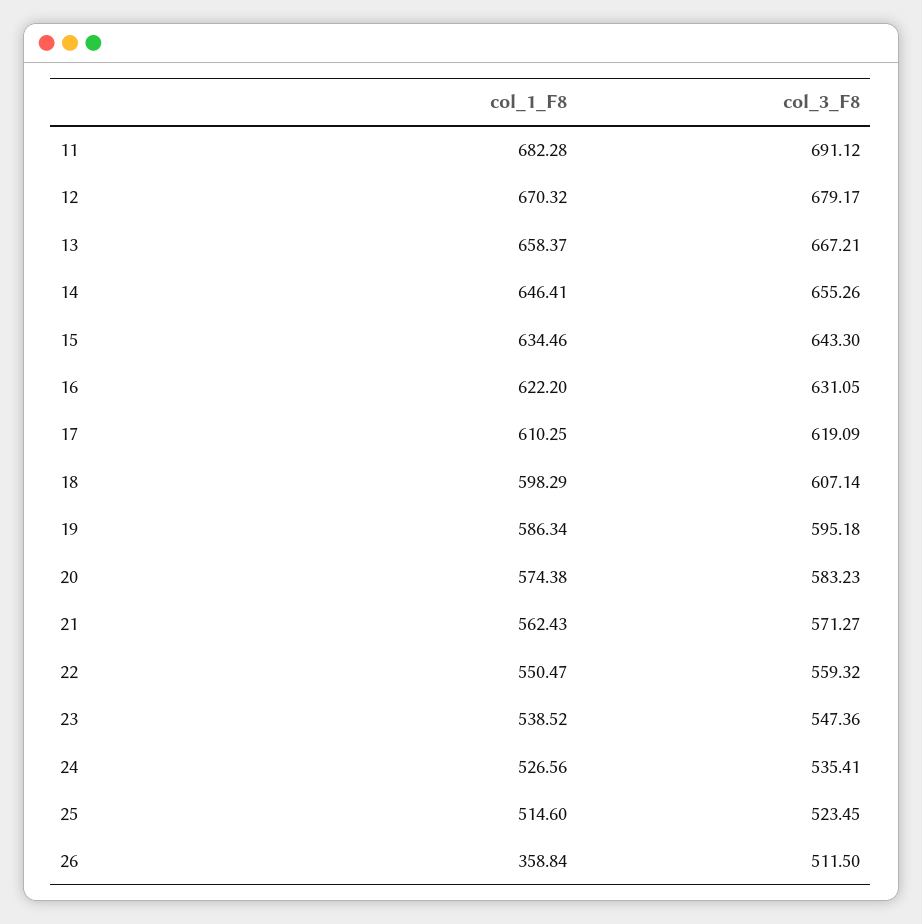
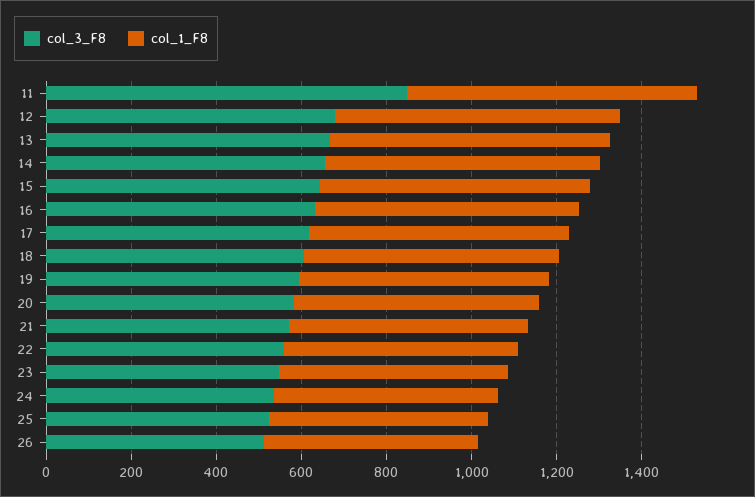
  {
    "col_1_F8": {
      "11": 682.28,
      "12": 670.32,
      "13": 658.37,
      "14": 646.41,
      "15": 634.46,
      "16": 622.2,
      "17": 610.25,
      "18": 598.29,
      "19": 586.34,
      "20": 574.38,
      "21": 562.43,
      "22": 550.47,
      "23": 538.52,
      "24": 526.56,
      "25": 514.6,
-     "26": 358.84
+     "26": 500
    },
    "col_3_F8": {
-     "11": 691.12,
+     "11": 850,
      "12": 679.17,
      "13": 667.21,
      "14": 655.26,
      "15": 643.3,
      "16": 631.05,
      "17": 619.09,
      "18": 607.14,
      "19": 595.18,
      "20": 583.23,
      "21": 571.27,
      "22": 559.32,
      "23": 547.36,
      "24": 535.41,
      "25": 523.45,
      "26": 511.5
    }
  }

